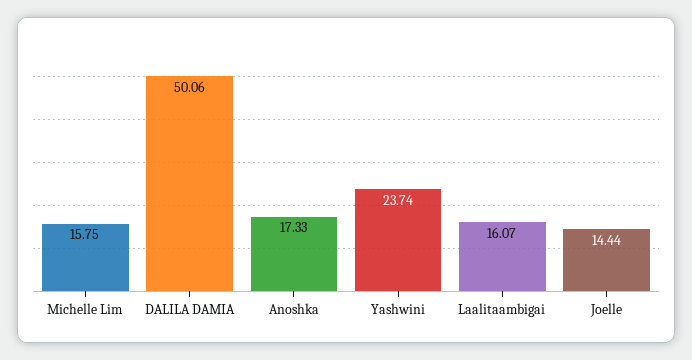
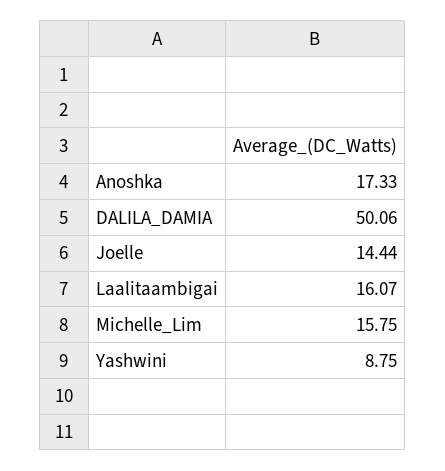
  {
    "Michelle Lim": 15.75,
    "DALILA DAMIA": 50.06,
    "Anoshka": 17.33,
-   "Yashwini": 23.74,
+   "Yashwini": 8.75,
    "Laalitaambigai": 16.07,
    "Joelle": 14.44
  }

